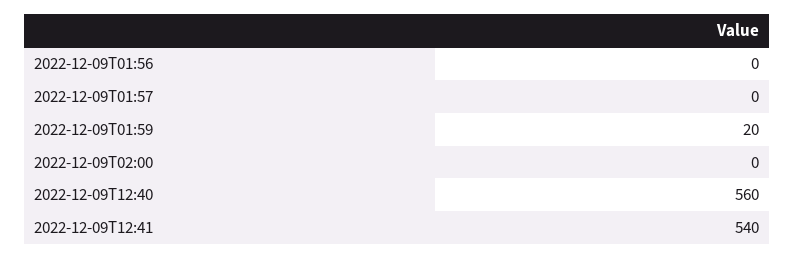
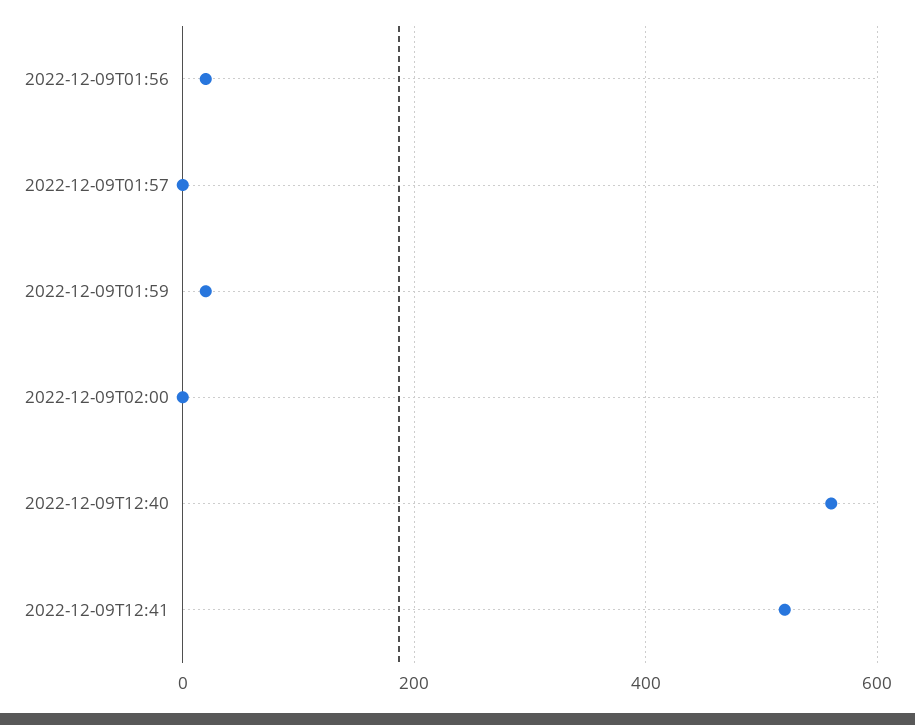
  {
-   "2022-12-09T01:56": 0,
+   "2022-12-09T01:56": 20,
    "2022-12-09T01:57": 0,
    "2022-12-09T01:59": 20,
    "2022-12-09T02:00": 0,
    "2022-12-09T12:40": 560,
-   "2022-12-09T12:41": 540
+   "2022-12-09T12:41": 520
  }

